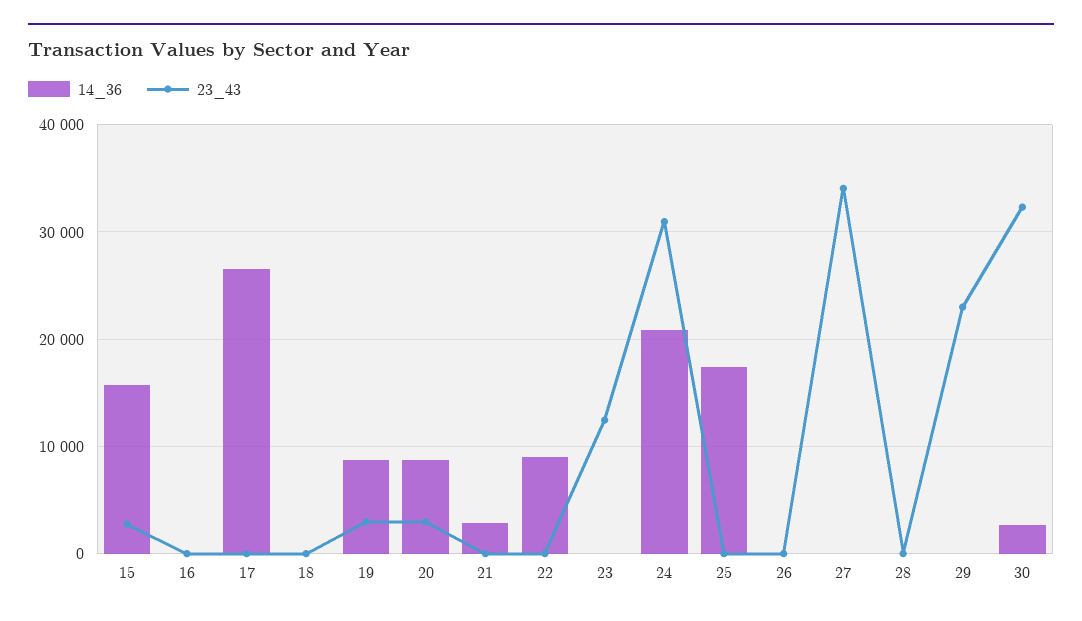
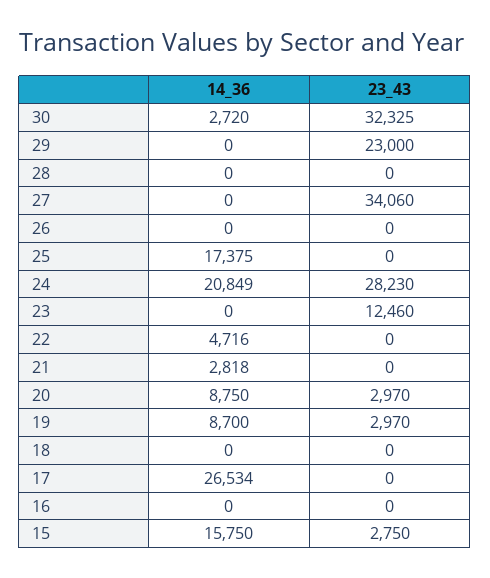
  {
    "14_36": {
      "15": 15750,
      "16": 0,
      "17": 26534,
      "18": 0,
      "19": 8700,
      "20": 8750,
      "21": 2818,
-     "22": 9000,
+     "22": 4716,
      "23": 0,
      "24": 20849,
      "25": 17375,
      "26": 0,
      "27": 0,
      "28": 0,
      "29": 0,
      "30": 2720
    },
    "23_43": {
      "15": 2750,
      "16": 0,
      "17": 0,
      "18": 0,
      "19": 2970,
      "20": 2970,
      "21": 0,
      "22": 0,
      "23": 12460,
-     "24": 31000,
+     "24": 28230,
      "25": 0,
      "26": 0,
      "27": 34060,
      "28": 0,
      "29": 23000,
      "30": 32325
    }
  }

